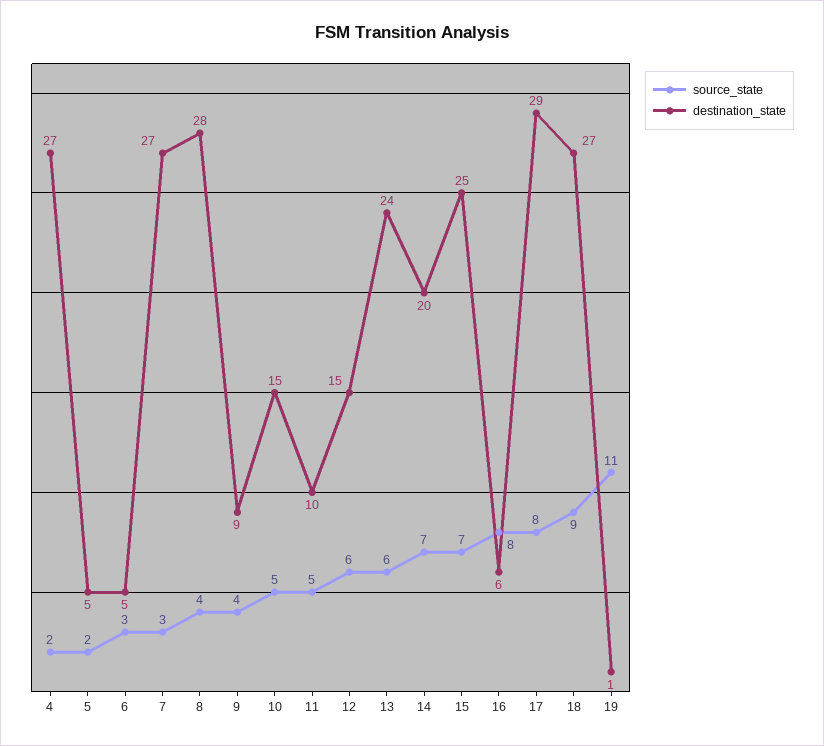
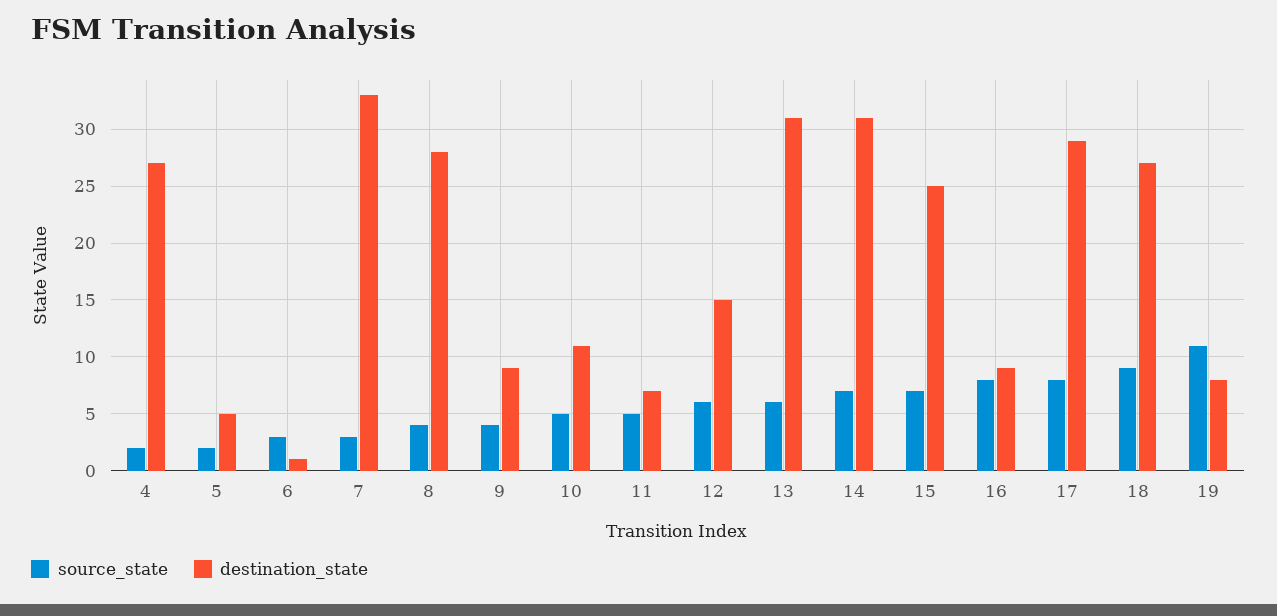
  {
    "source_state": {
      "4": 2,
      "5": 2,
      "6": 3,
      "7": 3,
      "8": 4,
      "9": 4,
      "10": 5,
      "11": 5,
      "12": 6,
      "13": 6,
      "14": 7,
      "15": 7,
      "16": 8,
      "17": 8,
      "18": 9,
      "19": 11
    },
    "destination_state": {
      "4": 27,
      "5": 5,
-     "6": 5,
+     "6": 1,
-     "7": 27,
+     "7": 33,
      "8": 28,
      "9": 9,
-     "10": 15,
+     "10": 11,
-     "11": 10,
+     "11": 7,
      "12": 15,
-     "13": 24,
+     "13": 31,
-     "14": 20,
+     "14": 31,
      "15": 25,
-     "16": 6,
+     "16": 9,
      "17": 29,
      "18": 27,
-     "19": 1
+     "19": 8
    }
  }

